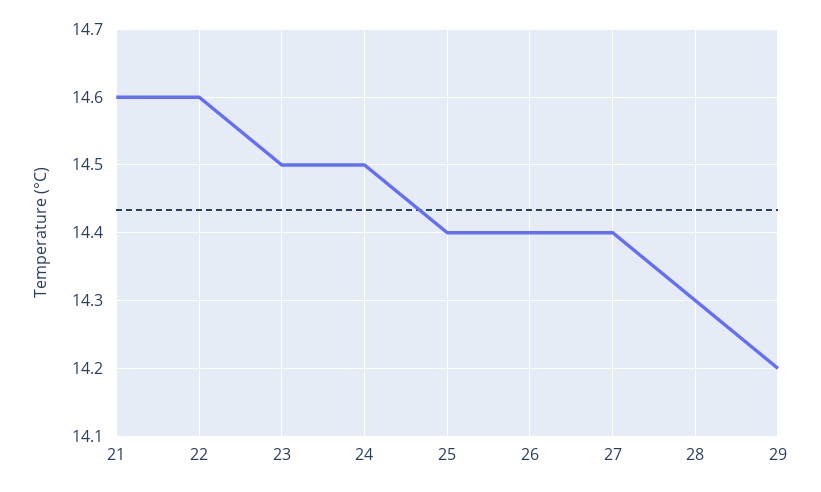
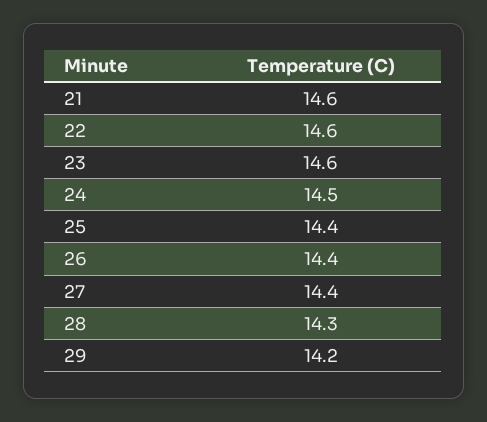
  {
    "21": 14.6,
    "22": 14.6,
-   "23": 14.5,
+   "23": 14.6,
    "24": 14.5,
    "25": 14.4,
    "26": 14.4,
    "27": 14.4,
    "28": 14.3,
    "29": 14.2
  }

